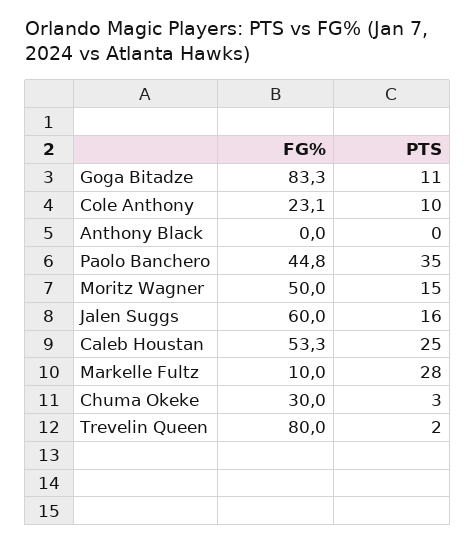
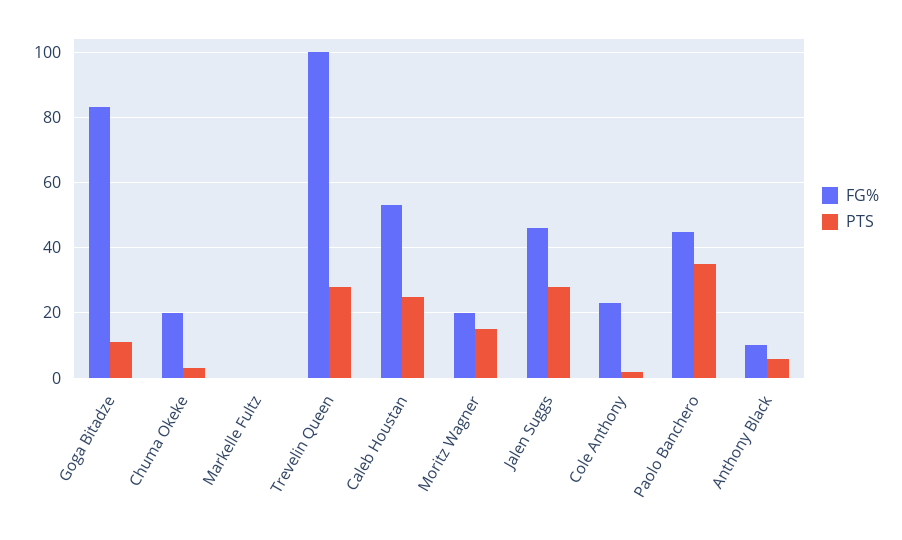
  {
    "FG%": {
      "Goga Bitadze": 83.3,
      "Cole Anthony": 23.1,
-     "Anthony Black": 0,
+     "Anthony Black": 10,
      "Paolo Banchero": 44.8,
-     "Moritz Wagner": 50,
+     "Moritz Wagner": 20,
-     "Jalen Suggs": 60,
+     "Jalen Suggs": 46,
      "Caleb Houstan": 53.3,
-     "Markelle Fultz": 10,
+     "Markelle Fultz": 0,
-     "Chuma Okeke": 30,
+     "Chuma Okeke": 20,
-     "Trevelin Queen": 80
+     "Trevelin Queen": 100
    },
    "PTS": {
      "Goga Bitadze": 11,
-     "Cole Anthony": 10,
+     "Cole Anthony": 2,
-     "Anthony Black": 0,
+     "Anthony Black": 6,
      "Paolo Banchero": 35,
      "Moritz Wagner": 15,
-     "Jalen Suggs": 16,
+     "Jalen Suggs": 28,
      "Caleb Houstan": 25,
-     "Markelle Fultz": 28,
+     "Markelle Fultz": 0,
      "Chuma Okeke": 3,
-     "Trevelin Queen": 2
+     "Trevelin Queen": 28
    }
  }

